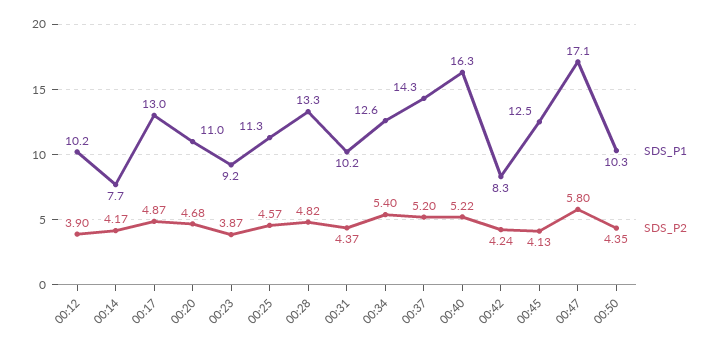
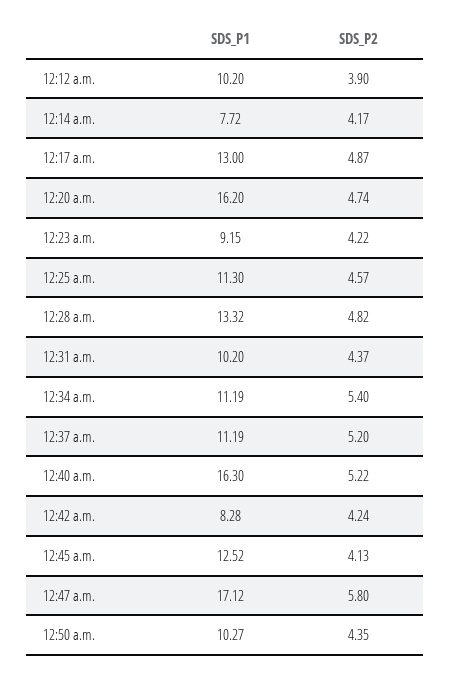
  {
    "SDS_P1": {
      "00:12": 10.2,
      "00:14": 7.72,
      "00:17": 13,
-     "00:20": 11,
+     "00:20": 16.2,
      "00:23": 9.15,
      "00:25": 11.3,
      "00:28": 13.32,
      "00:31": 10.2,
-     "00:34": 12.6,
+     "00:34": 11.19,
-     "00:37": 14.3,
+     "00:37": 11.19,
      "00:40": 16.3,
      "00:42": 8.28,
      "00:45": 12.52,
      "00:47": 17.12,
      "00:50": 10.27
    },
    "SDS_P2": {
      "00:12": 3.9,
      "00:14": 4.17,
      "00:17": 4.87,
-     "00:20": 4.68,
+     "00:20": 4.74,
-     "00:23": 3.87,
+     "00:23": 4.22,
      "00:25": 4.57,
      "00:28": 4.82,
      "00:31": 4.37,
      "00:34": 5.4,
      "00:37": 5.2,
      "00:40": 5.22,
      "00:42": 4.24,
      "00:45": 4.13,
      "00:47": 5.8,
      "00:50": 4.35
    }
  }

